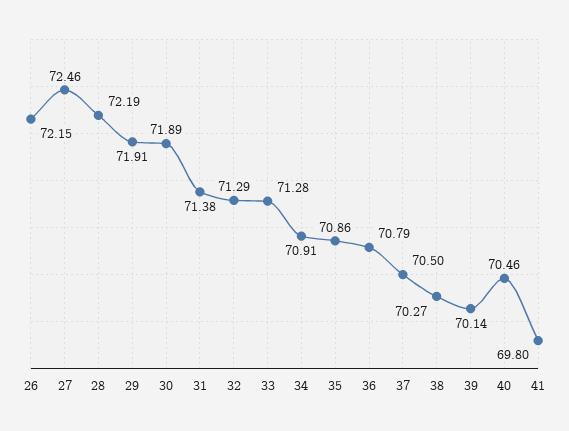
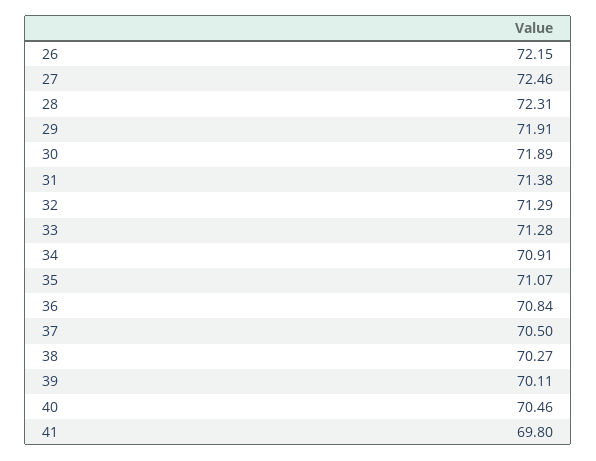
  {
    "26": 72.15,
    "27": 72.46,
-   "28": 72.19,
+   "28": 72.31,
    "29": 71.91,
    "30": 71.89,
    "31": 71.38,
    "32": 71.29,
    "33": 71.28,
    "34": 70.91,
-   "35": 70.86,
+   "35": 71.07,
-   "36": 70.79,
+   "36": 70.84,
    "37": 70.5,
    "38": 70.27,
-   "39": 70.14,
+   "39": 70.11,
    "40": 70.46,
    "41": 69.8
  }

